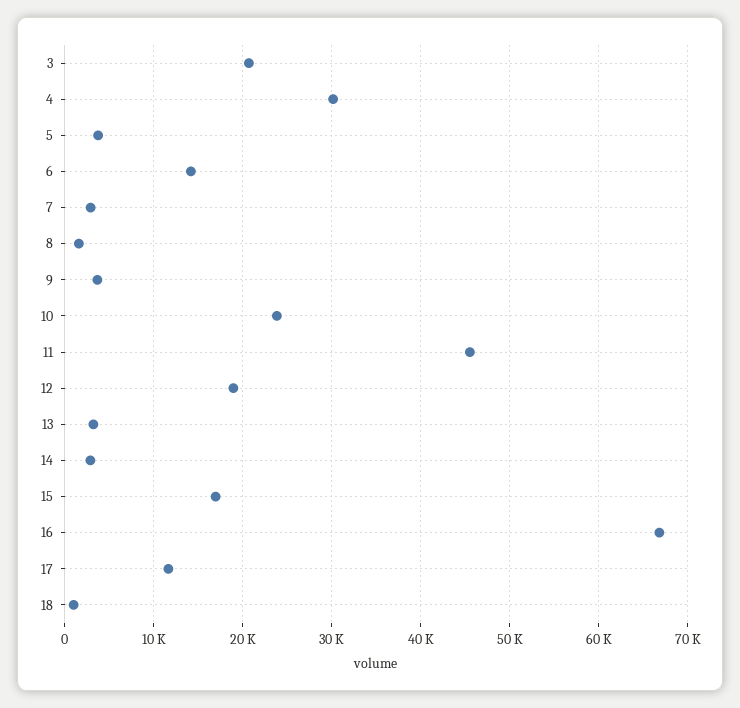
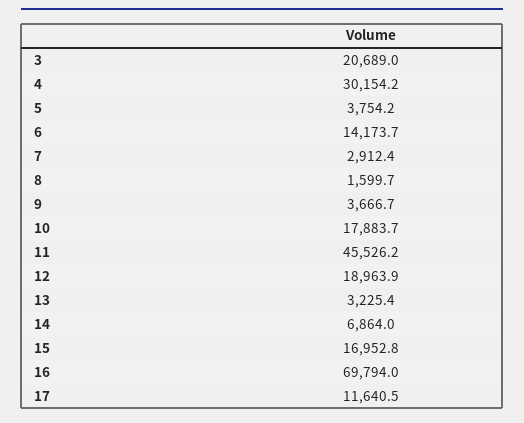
  {
    "3": 20689,
    "4": 30154.2,
    "5": 3754.2,
    "6": 14173.7,
    "7": 2912.4,
    "8": 1599.7,
    "9": 3666.7,
-   "10": 24000,
+   "10": 17883.7,
    "11": 45526.2,
    "12": 18963.9,
    "13": 3225.4,
-   "14": 3000,
+   "14": 6864,
    "15": 16952.8,
-   "16": 67000,
+   "16": 69794,
-   "17": 11640.5,
+   "17": 11640.5
-   "18": 1000
  }

